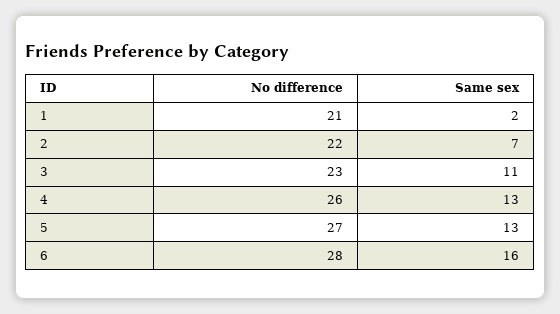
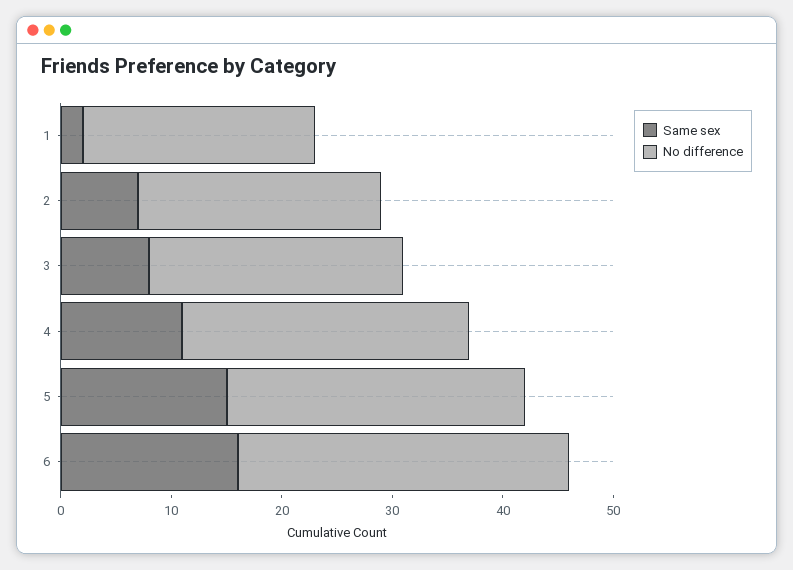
  {
    "No difference": {
      "1": 21,
      "2": 22,
      "3": 23,
      "4": 26,
      "5": 27,
-     "6": 28
+     "6": 30
    },
    "Same sex": {
      "1": 2,
      "2": 7,
-     "3": 11,
+     "3": 8,
-     "4": 13,
+     "4": 11,
-     "5": 13,
+     "5": 15,
      "6": 16
    }
  }

